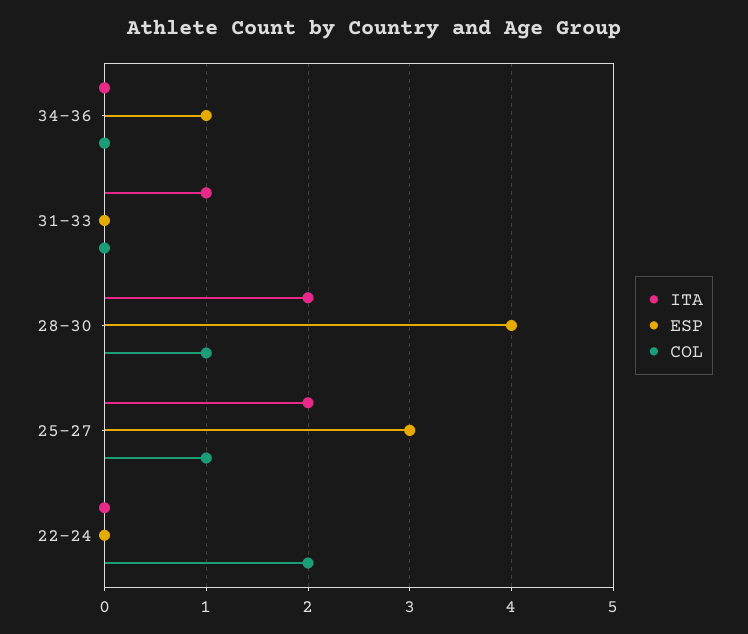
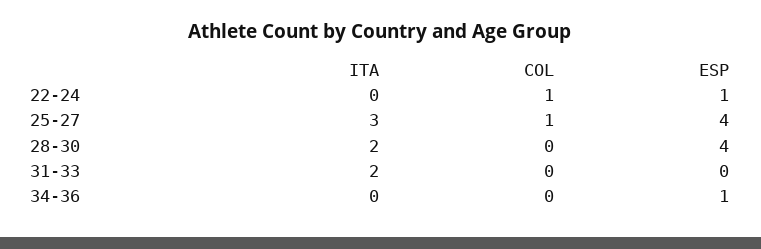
  {
    "ITA": {
      "34-36": 0,
-     "31-33": 1,
+     "31-33": 2,
      "28-30": 2,
-     "25-27": 2,
+     "25-27": 3,
      "22-24": 0
    },
    "ESP": {
      "34-36": 1,
      "31-33": 0,
      "28-30": 4,
-     "25-27": 3,
+     "25-27": 4,
-     "22-24": 0
+     "22-24": 1
    },
    "COL": {
      "34-36": 0,
      "31-33": 0,
-     "28-30": 1,
+     "28-30": 0,
      "25-27": 1,
-     "22-24": 2
+     "22-24": 1
    }
  }

